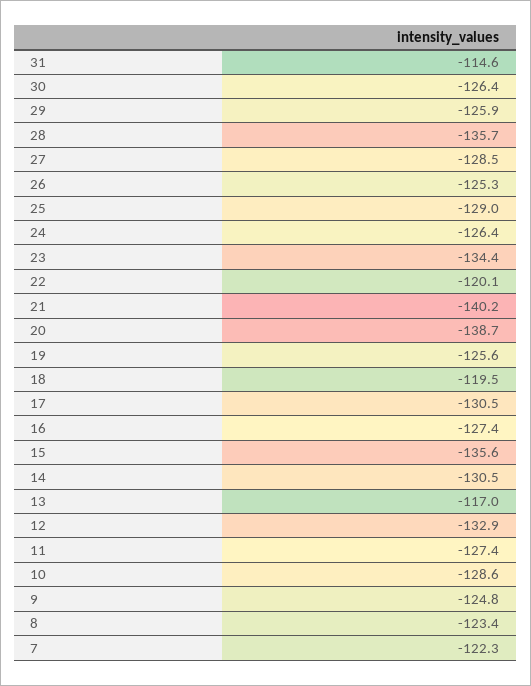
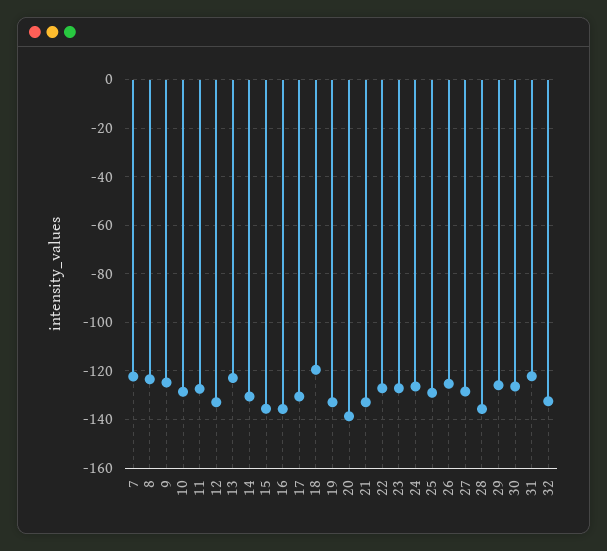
  {
-   "31": -114.6,
+   "31": -122.5,
    "30": -126.4,
    "29": -125.9,
    "28": -135.7,
    "27": -128.5,
    "26": -125.3,
    "25": -129,
    "24": -126.4,
-   "23": -134.4,
+   "23": -127.5,
-   "22": -120.1,
+   "22": -127.5,
-   "21": -140.2,
+   "21": -132.5,
    "20": -138.7,
-   "19": -125.6,
+   "19": -132.5,
    "18": -119.5,
    "17": -130.5,
-   "16": -127.4,
+   "16": -135,
    "15": -135.6,
    "14": -130.5,
-   "13": -117,
+   "13": -122.5,
    "12": -132.9,
    "11": -127.4,
    "10": -128.6,
    "9": -124.8,
    "8": -123.4,
-   "7": -122.3
+   "7": -122.3,
+   "32": -132.5
  }

